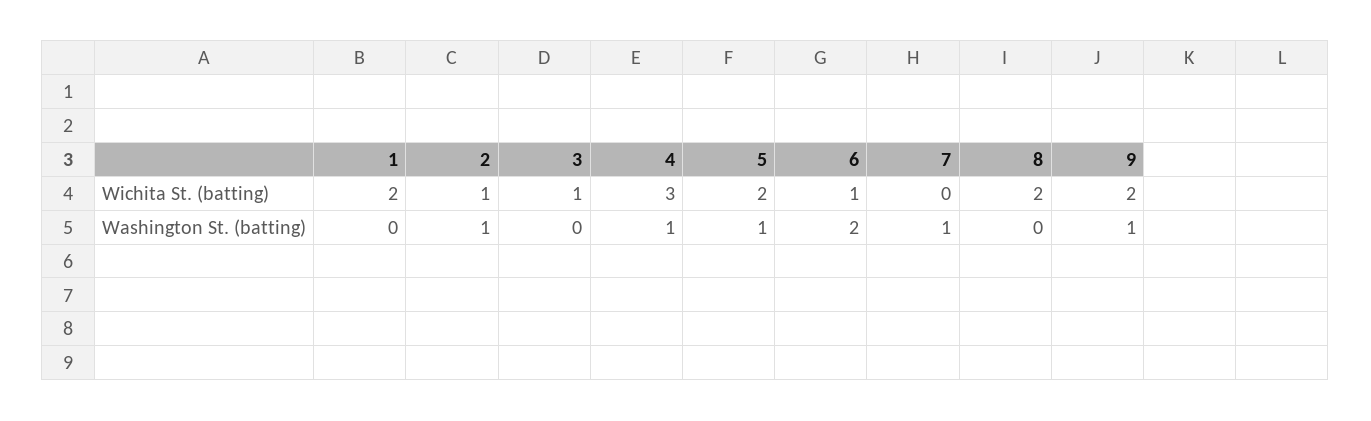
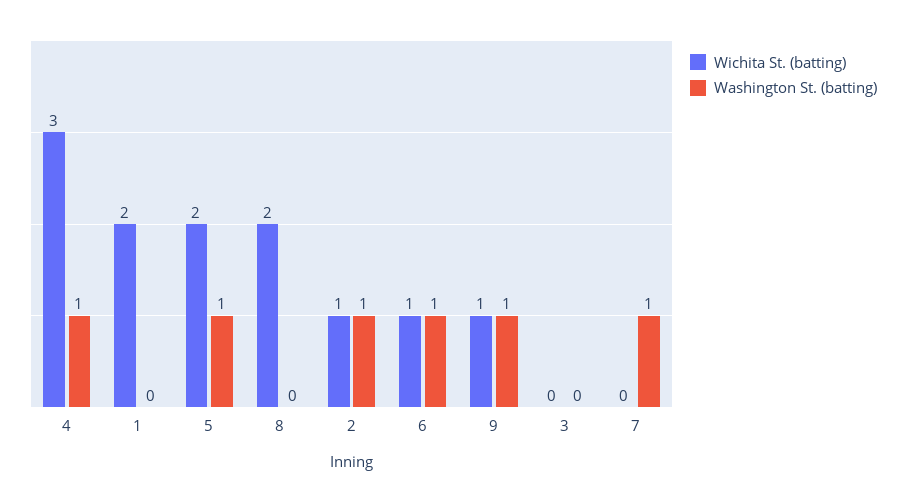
  {
    "Wichita St. (batting)": {
      "1": 2,
      "2": 1,
-     "3": 1,
+     "3": 0,
      "4": 3,
      "5": 2,
      "6": 1,
      "7": 0,
      "8": 2,
-     "9": 2
+     "9": 1
    },
    "Washington St. (batting)": {
      "1": 0,
      "2": 1,
      "3": 0,
      "4": 1,
      "5": 1,
-     "6": 2,
+     "6": 1,
      "7": 1,
      "8": 0,
      "9": 1
    }
  }

